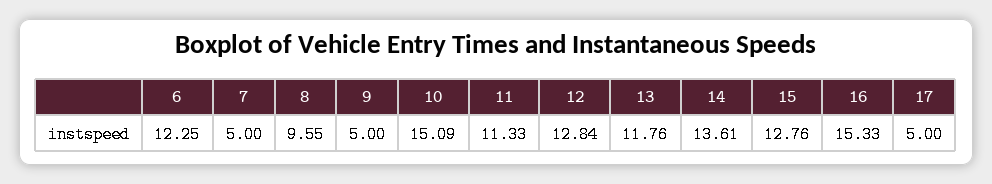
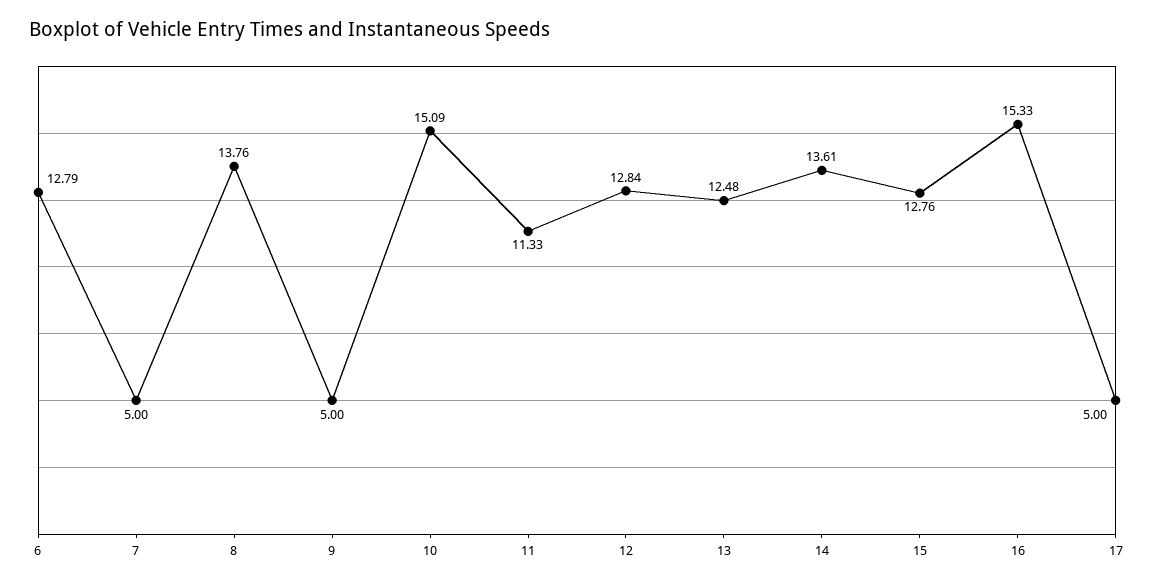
  {
-   "6": 12.25,
+   "6": 12.79,
    "7": 5,
-   "8": 9.55,
+   "8": 13.76,
    "9": 5,
    "10": 15.09,
    "11": 11.33,
    "12": 12.84,
-   "13": 11.76,
+   "13": 12.48,
    "14": 13.61,
    "15": 12.76,
    "16": 15.33,
    "17": 5
  }

